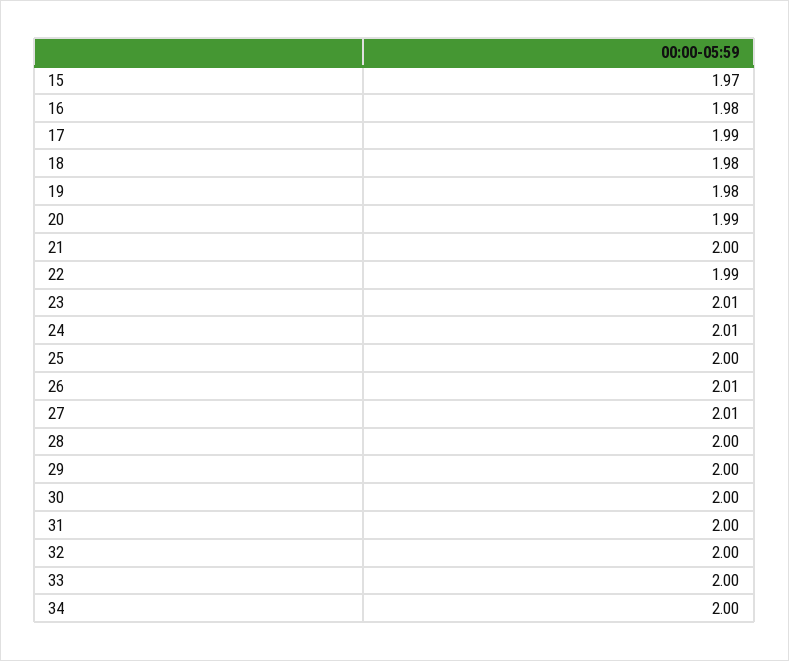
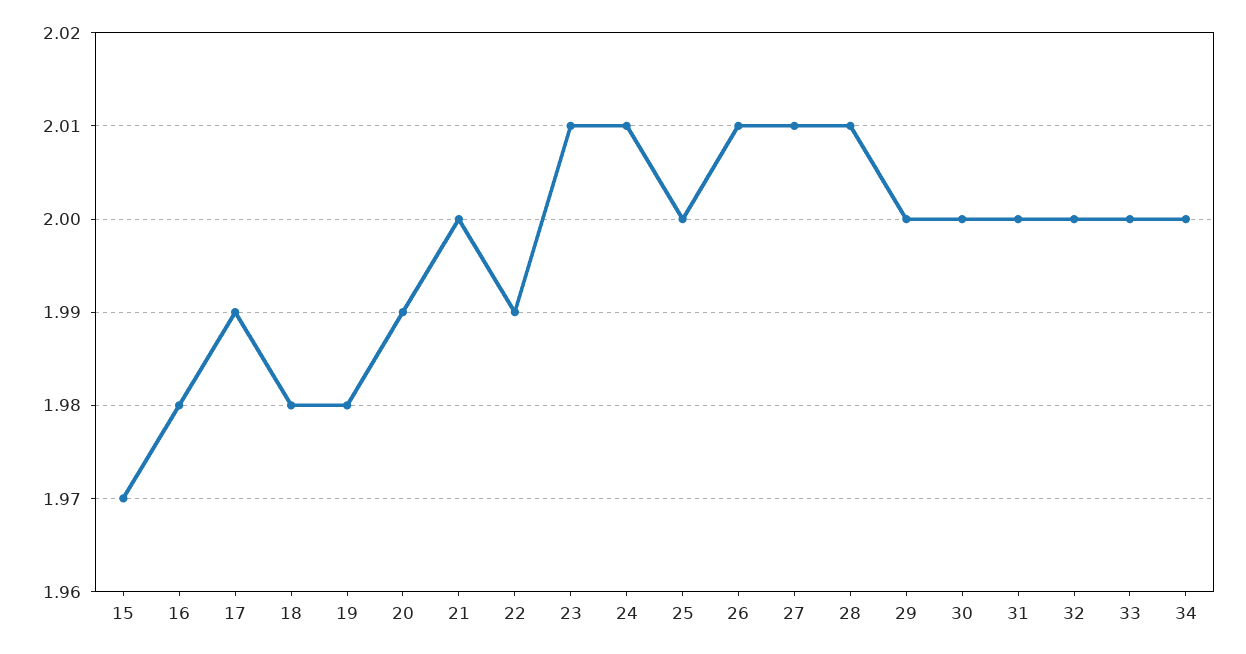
  {
    "15": 1.97,
    "16": 1.98,
    "17": 1.99,
    "18": 1.98,
    "19": 1.98,
    "20": 1.99,
    "21": 2,
    "22": 1.99,
    "23": 2.01,
    "24": 2.01,
    "25": 2,
    "26": 2.01,
    "27": 2.01,
-   "28": 2,
+   "28": 2.01,
    "29": 2,
    "30": 2,
    "31": 2,
    "32": 2,
    "33": 2,
    "34": 2
  }

